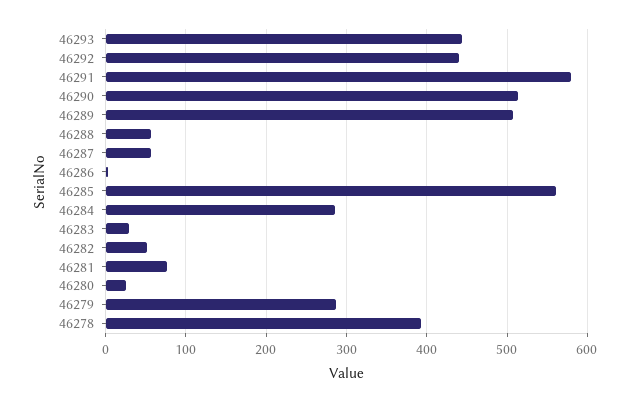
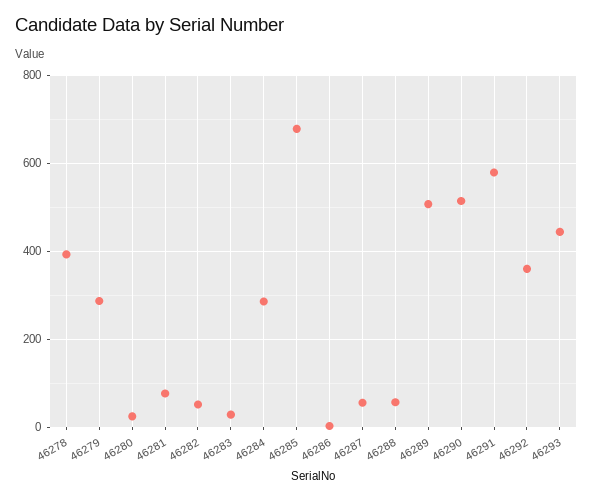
  {
    "46293": 440,
-   "46292": 440,
+   "46292": 360,
    "46291": 580,
    "46290": 510,
    "46289": 510,
    "46288": 60,
    "46287": 60,
    "46286": 0,
-   "46285": 560,
+   "46285": 680,
    "46284": 290,
    "46283": 30,
    "46282": 50,
    "46281": 80,
    "46280": 30,
    "46279": 290,
    "46278": 390
  }

